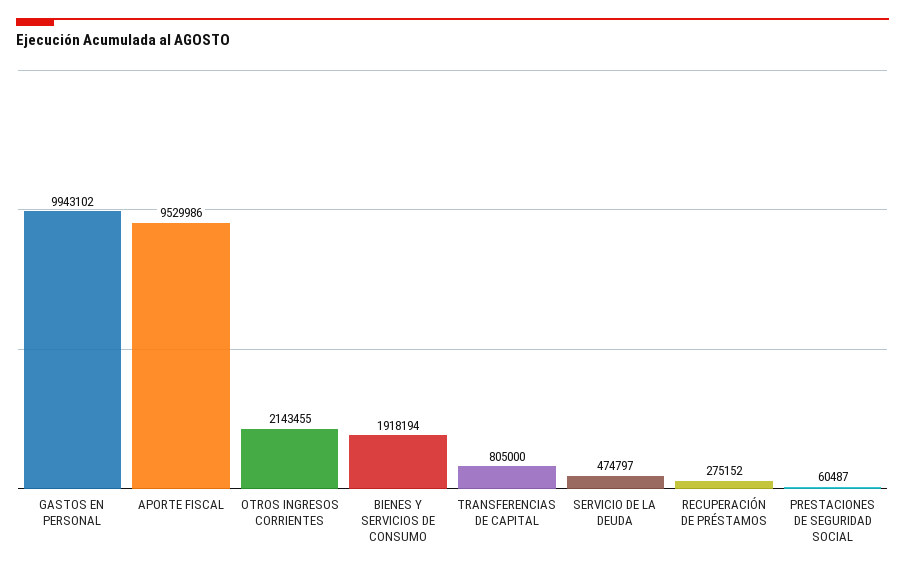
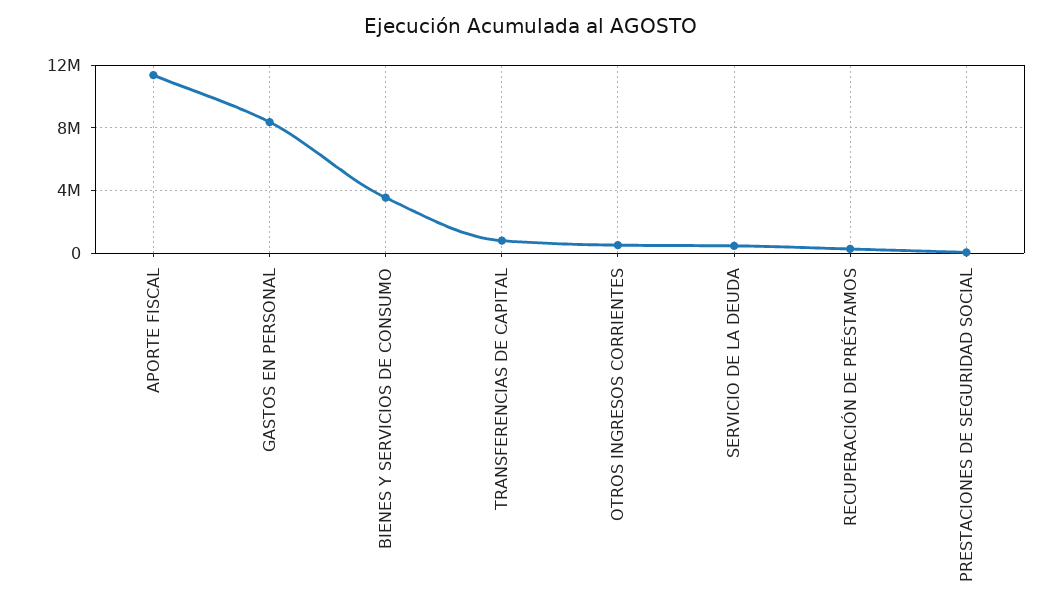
  {
-   "GASTOS EN PERSONAL": 9943102,
+   "GASTOS EN PERSONAL": 8500000,
-   "APORTE FISCAL": 9529986,
+   "APORTE FISCAL": 11500000,
-   "OTROS INGRESOS CORRIENTES": 2143455,
+   "OTROS INGRESOS CORRIENTES": 500000,
-   "BIENES Y SERVICIOS DE CONSUMO": 1918194,
+   "BIENES Y SERVICIOS DE CONSUMO": 3500000,
    "TRANSFERENCIAS DE CAPITAL": 805000,
    "SERVICIO DE LA DEUDA": 474797,
    "RECUPERACIÓN DE PRÉSTAMOS": 275152,
    "PRESTACIONES DE SEGURIDAD SOCIAL": 60487
  }

